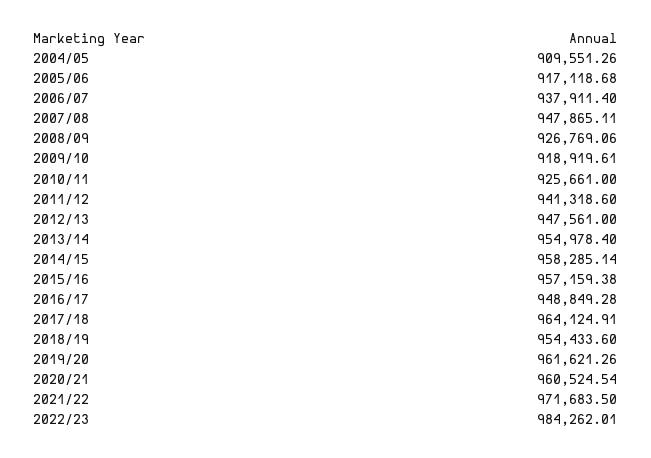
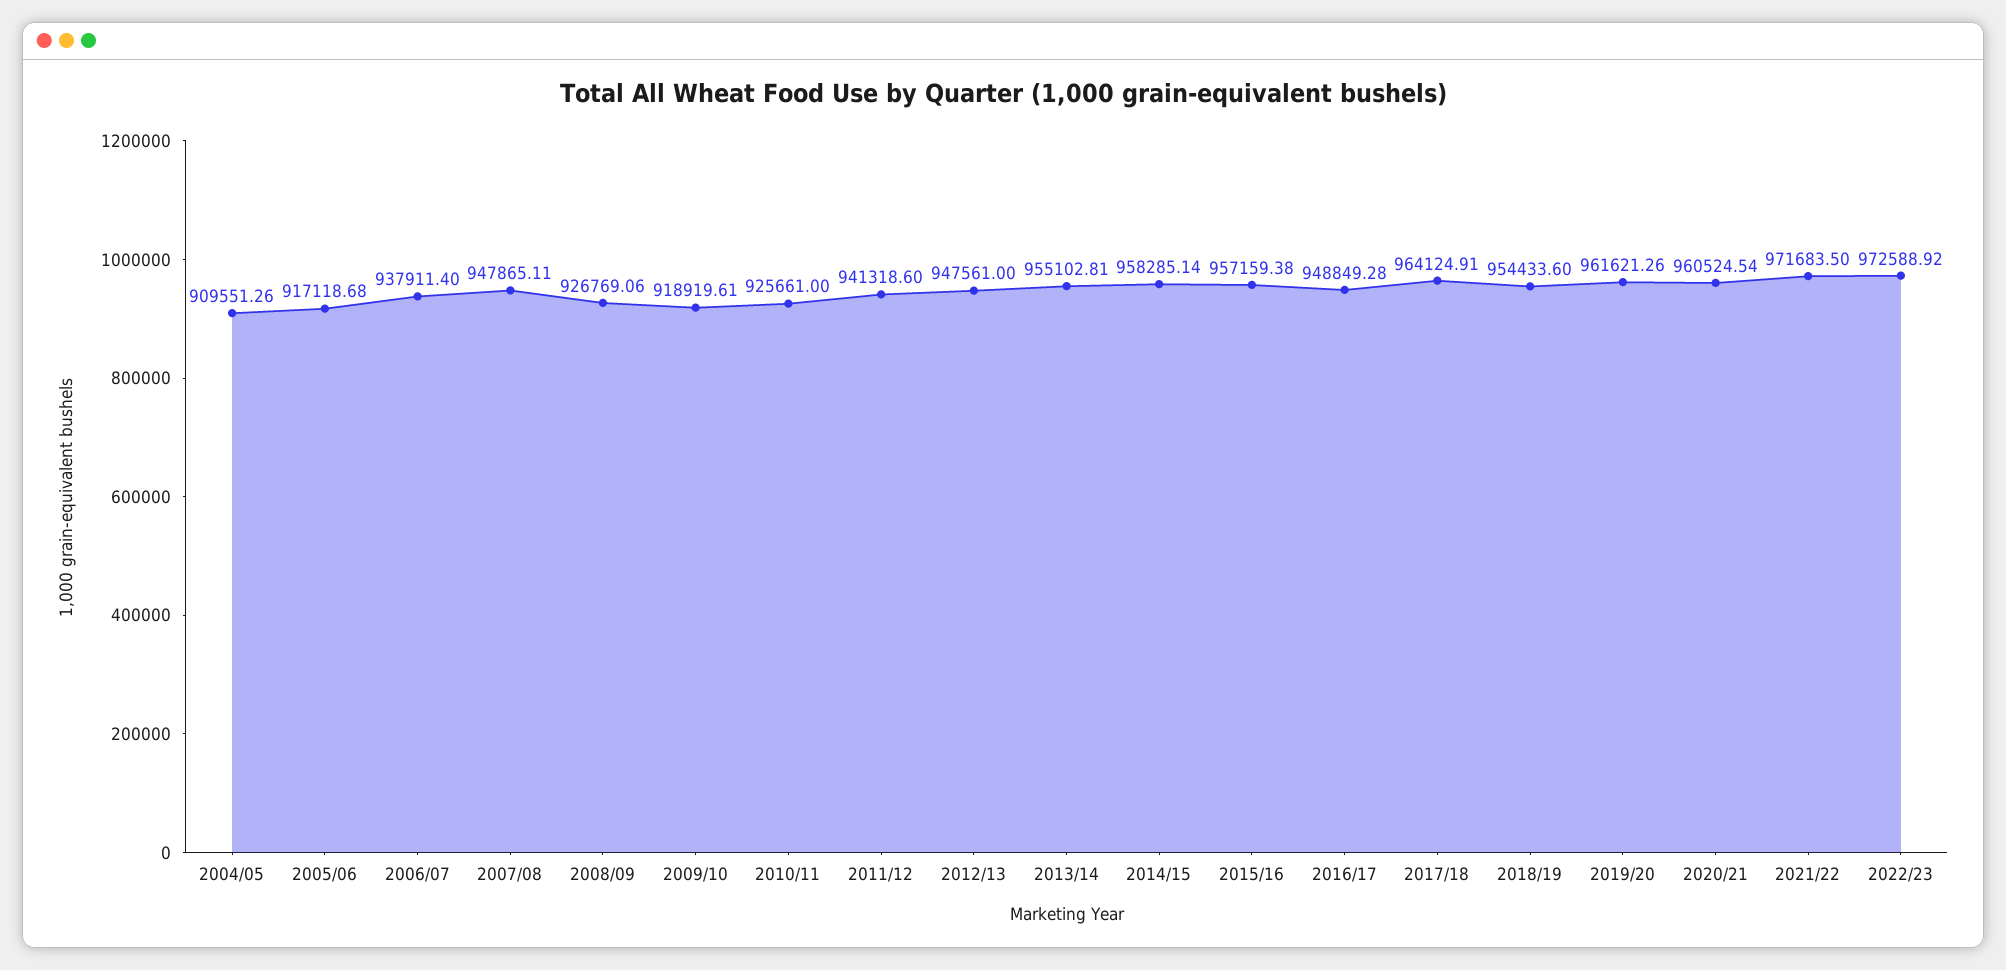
  {
    "2004/05": 909551.26,
    "2005/06": 917118.68,
    "2006/07": 937911.4,
    "2007/08": 947865.11,
    "2008/09": 926769.06,
    "2009/10": 918919.61,
    "2010/11": 925661,
    "2011/12": 941318.6,
    "2012/13": 947561,
-   "2013/14": 954978.4,
+   "2013/14": 955102.81,
    "2014/15": 958285.14,
    "2015/16": 957159.38,
    "2016/17": 948849.28,
    "2017/18": 964124.91,
    "2018/19": 954433.6,
    "2019/20": 961621.26,
    "2020/21": 960524.54,
    "2021/22": 971683.5,
-   "2022/23": 984262.01
+   "2022/23": 972588.92
  }

